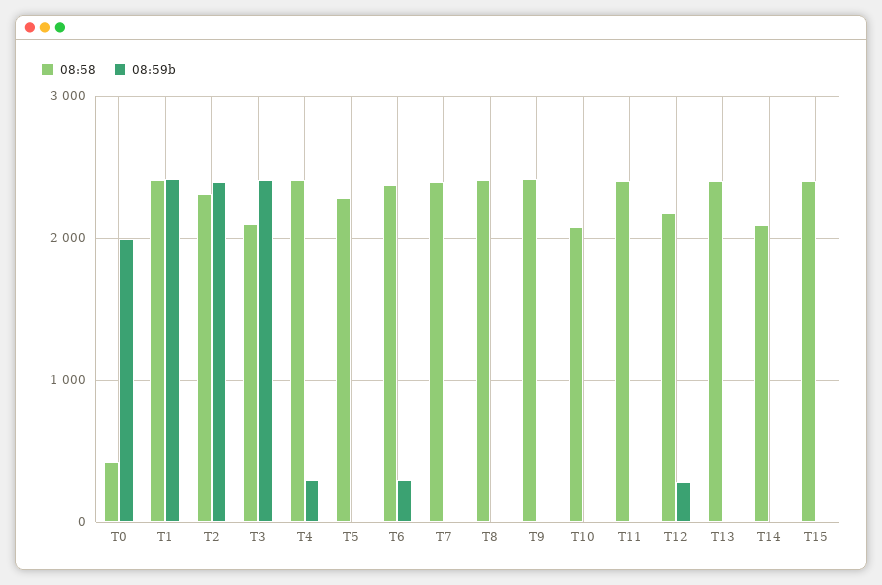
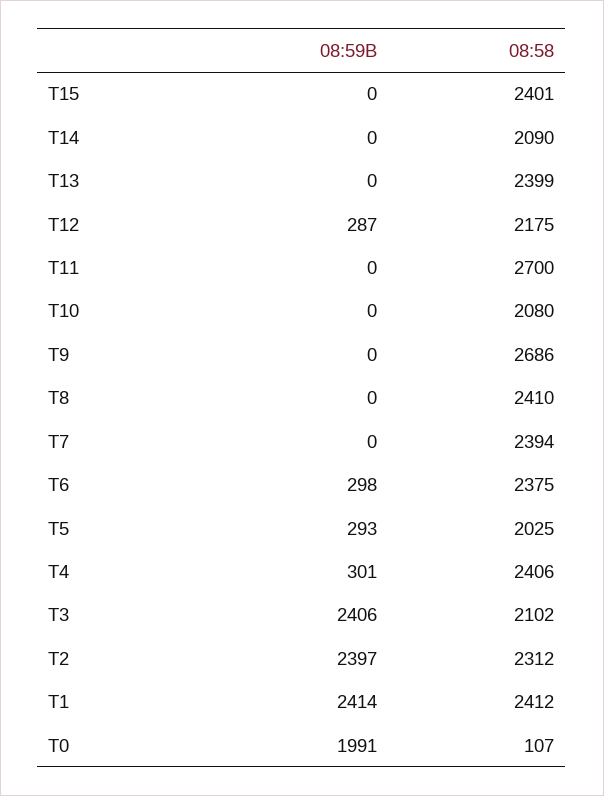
  {
    "08:58": {
-     "T0": 400,
+     "T0": 107,
      "T1": 2412,
      "T2": 2312,
      "T3": 2102,
      "T4": 2406,
-     "T5": 2300,
+     "T5": 2025,
      "T6": 2375,
      "T7": 2394,
      "T8": 2410,
-     "T9": 2400,
+     "T9": 2686,
      "T10": 2080,
-     "T11": 2400,
+     "T11": 2700,
      "T12": 2175,
      "T13": 2399,
      "T14": 2090,
      "T15": 2401
    },
    "08:59b": {
      "T0": 1991,
      "T1": 2414,
      "T2": 2397,
      "T3": 2406,
      "T4": 301,
-     "T5": 0,
+     "T5": 293,
      "T6": 298,
      "T7": 0,
      "T8": 0,
      "T9": 0,
      "T10": 0,
      "T11": 0,
      "T12": 287,
      "T13": 0,
      "T14": 0,
      "T15": 0
    }
  }

